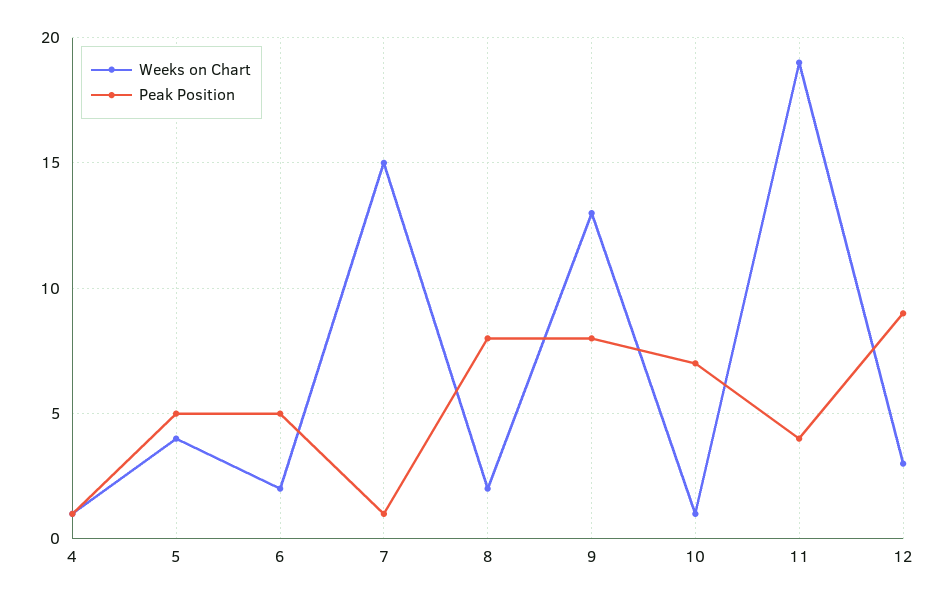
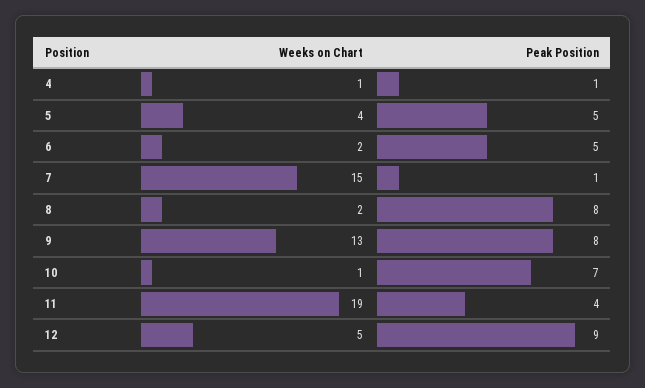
  {
    "Weeks on Chart": {
      "4": 1,
      "5": 4,
      "6": 2,
      "7": 15,
      "8": 2,
      "9": 13,
      "10": 1,
      "11": 19,
-     "12": 3
+     "12": 5
    },
    "Peak Position": {
      "4": 1,
      "5": 5,
      "6": 5,
      "7": 1,
      "8": 8,
      "9": 8,
      "10": 7,
      "11": 4,
      "12": 9
    }
  }

